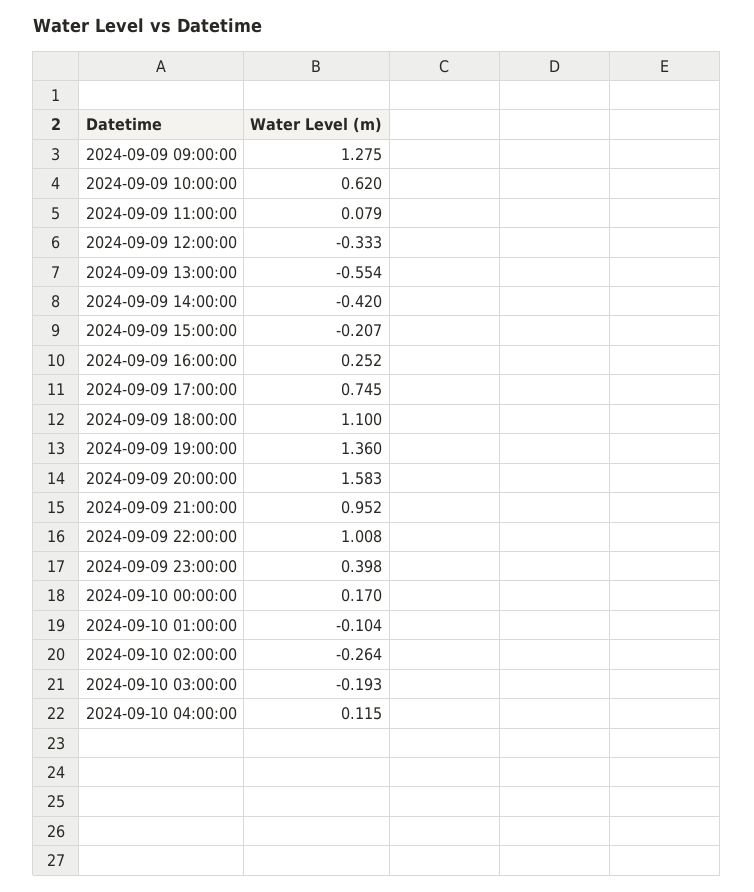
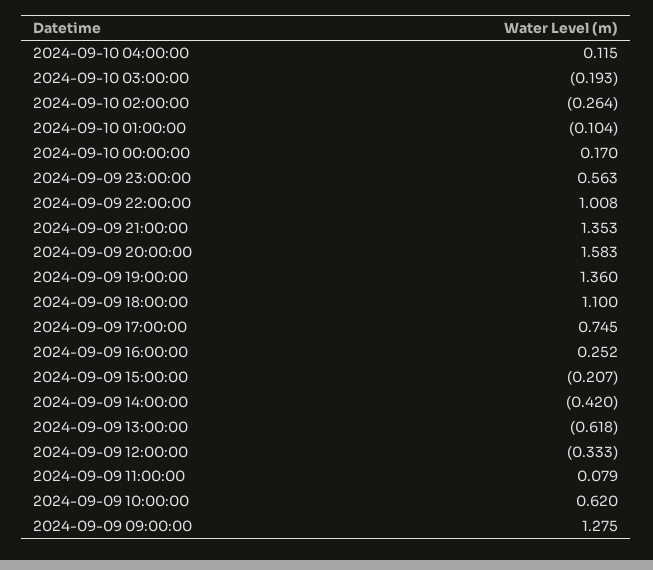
  {
    "2024-09-09 09:00:00": 1.275,
    "2024-09-09 10:00:00": 0.62,
    "2024-09-09 11:00:00": 0.079,
    "2024-09-09 12:00:00": -0.333,
-   "2024-09-09 13:00:00": -0.554,
+   "2024-09-09 13:00:00": -0.618,
    "2024-09-09 14:00:00": -0.42,
    "2024-09-09 15:00:00": -0.207,
    "2024-09-09 16:00:00": 0.252,
    "2024-09-09 17:00:00": 0.745,
    "2024-09-09 18:00:00": 1.1,
    "2024-09-09 19:00:00": 1.36,
    "2024-09-09 20:00:00": 1.583,
-   "2024-09-09 21:00:00": 0.952,
+   "2024-09-09 21:00:00": 1.353,
    "2024-09-09 22:00:00": 1.008,
-   "2024-09-09 23:00:00": 0.398,
+   "2024-09-09 23:00:00": 0.563,
    "2024-09-10 00:00:00": 0.17,
    "2024-09-10 01:00:00": -0.104,
    "2024-09-10 02:00:00": -0.264,
    "2024-09-10 03:00:00": -0.193,
    "2024-09-10 04:00:00": 0.115
  }

